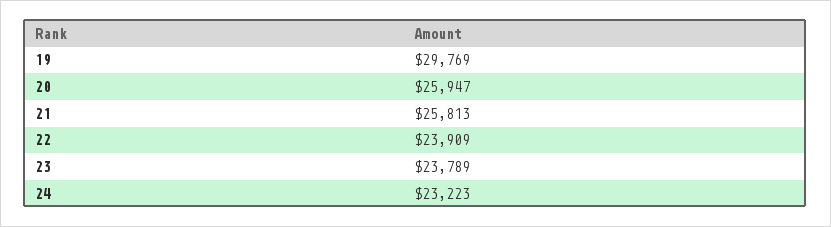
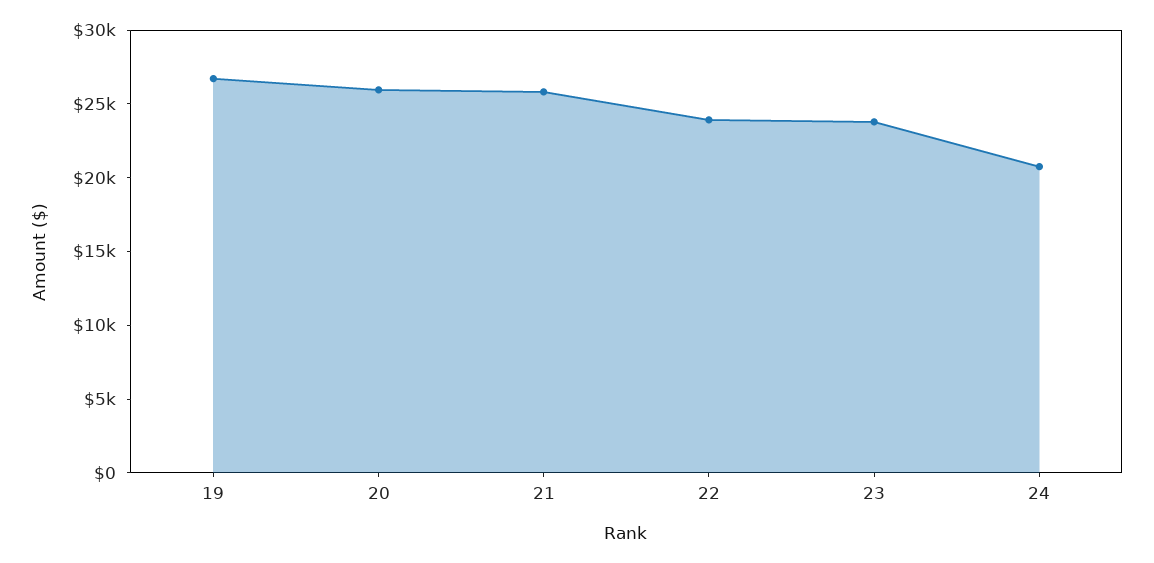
  {
-   "19": 29769,
+   "19": 27000,
    "20": 25947,
    "21": 25813,
    "22": 23909,
    "23": 23789,
-   "24": 23223
+   "24": 21000
  }

